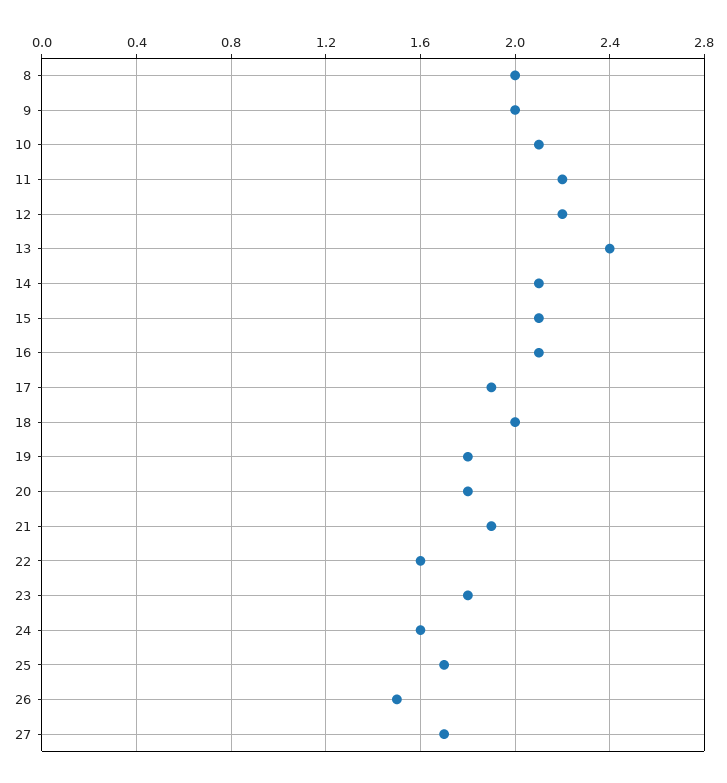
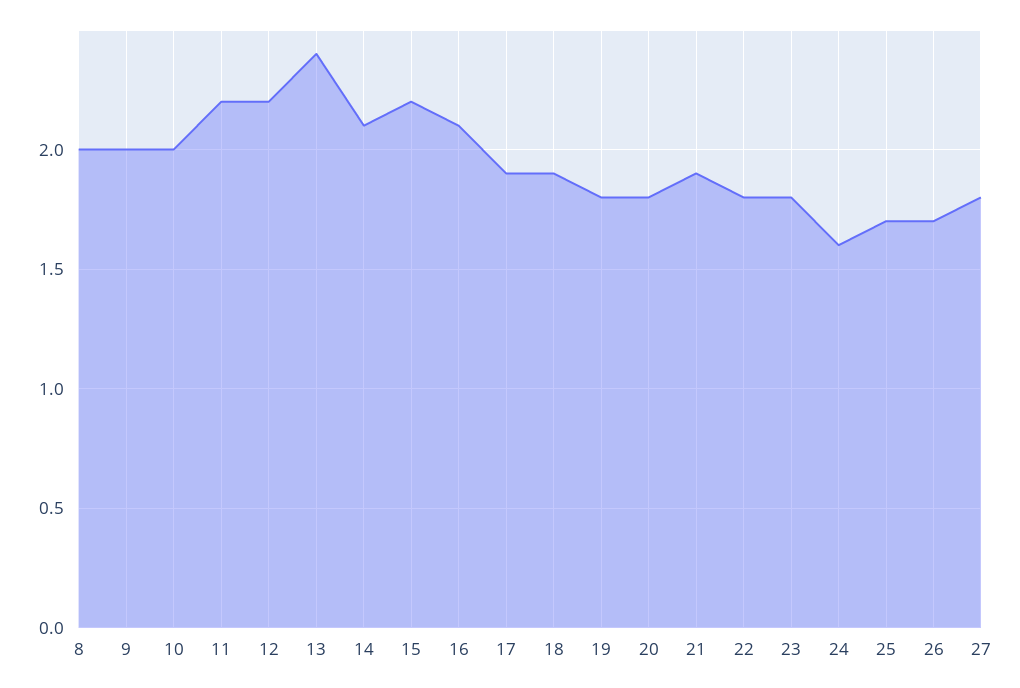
  {
    "8": 2,
    "9": 2,
-   "10": 2.1,
+   "10": 2,
    "11": 2.2,
    "12": 2.2,
    "13": 2.4,
    "14": 2.1,
-   "15": 2.1,
+   "15": 2.2,
    "16": 2.1,
    "17": 1.9,
-   "18": 2,
+   "18": 1.9,
    "19": 1.8,
    "20": 1.8,
    "21": 1.9,
-   "22": 1.6,
+   "22": 1.8,
    "23": 1.8,
    "24": 1.6,
    "25": 1.7,
-   "26": 1.5,
+   "26": 1.7,
-   "27": 1.7
+   "27": 1.8
  }

